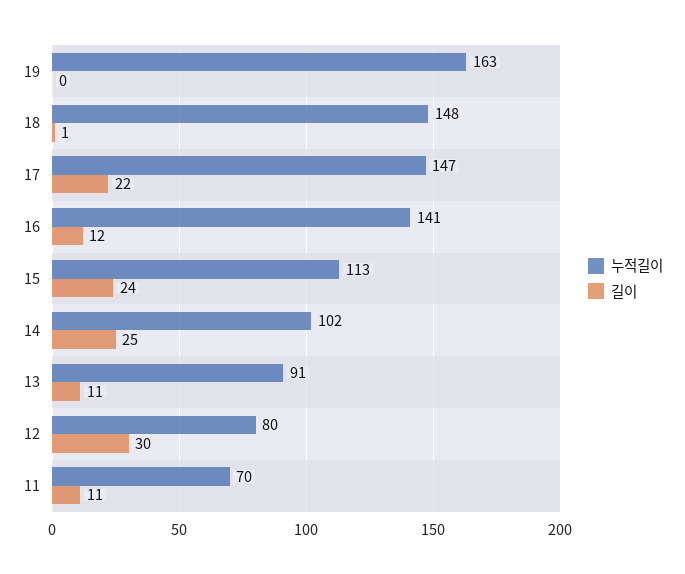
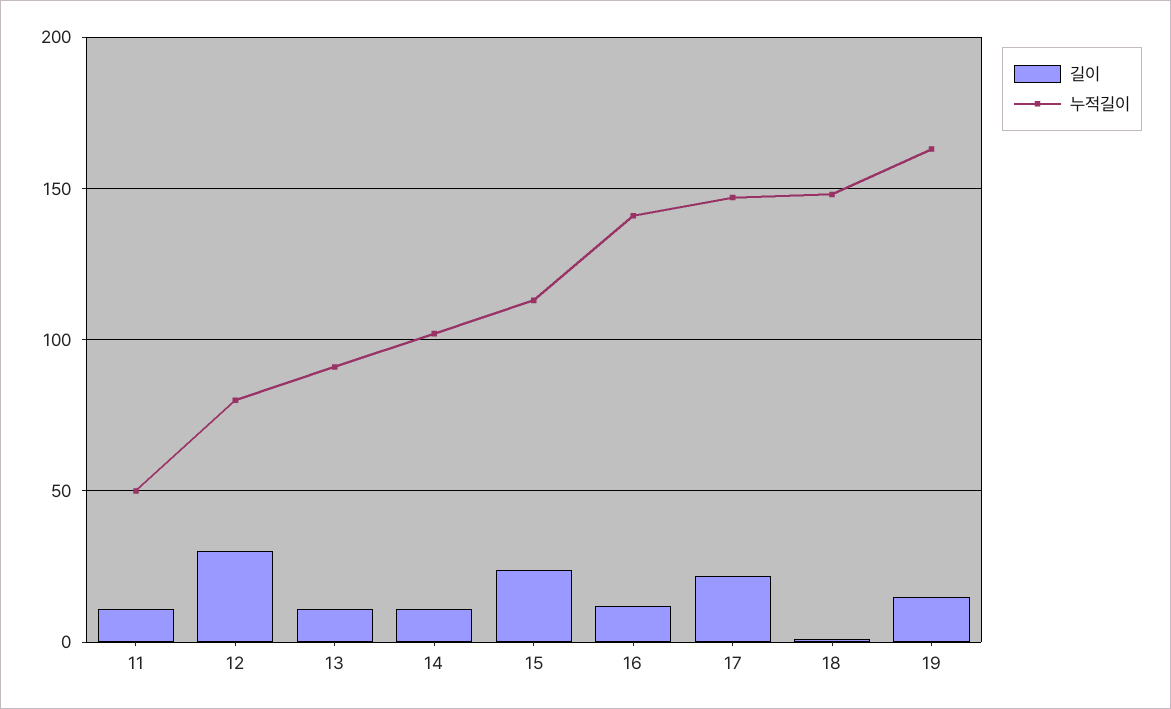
  {
    "누적길이": {
      "19": 163,
      "18": 148,
      "17": 147,
      "16": 141,
      "15": 113,
      "14": 102,
      "13": 91,
      "12": 80,
-     "11": 70
+     "11": 50
    },
    "길이": {
-     "19": 0,
+     "19": 15,
      "18": 1,
      "17": 22,
      "16": 12,
      "15": 24,
-     "14": 25,
+     "14": 10,
      "13": 11,
      "12": 30,
      "11": 11
    }
  }

